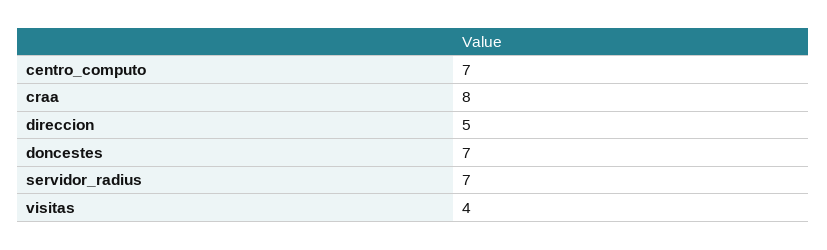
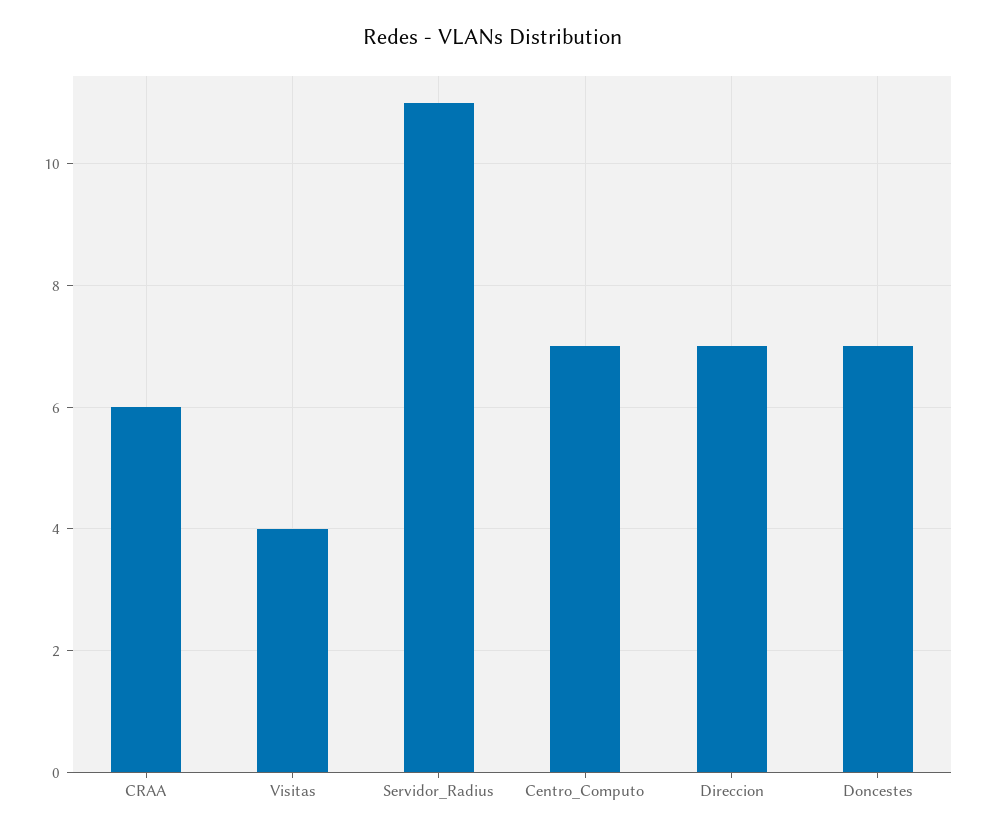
  {
    "centro_computo": 7,
-   "craa": 8,
+   "craa": 6,
-   "direccion": 5,
+   "direccion": 7,
    "doncestes": 7,
-   "servidor_radius": 7,
+   "servidor_radius": 11,
    "visitas": 4
  }

